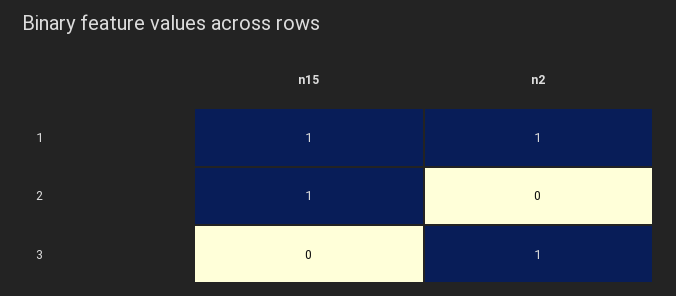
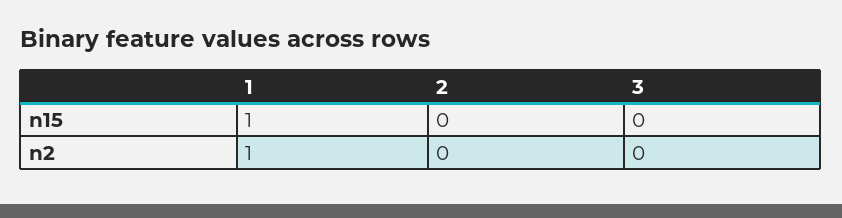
  {
    "n15": {
      "1": 1,
-     "2": 1,
+     "2": 0,
      "3": 0
    },
    "n2": {
      "1": 1,
      "2": 0,
-     "3": 1
+     "3": 0
    }
  }

